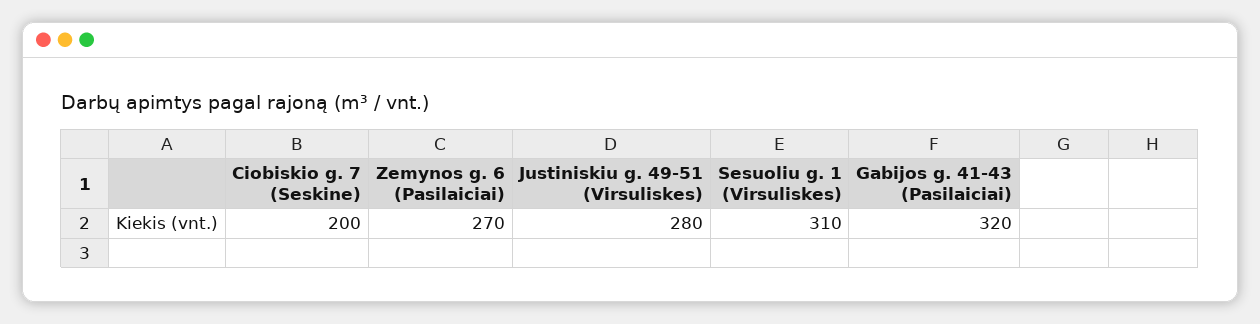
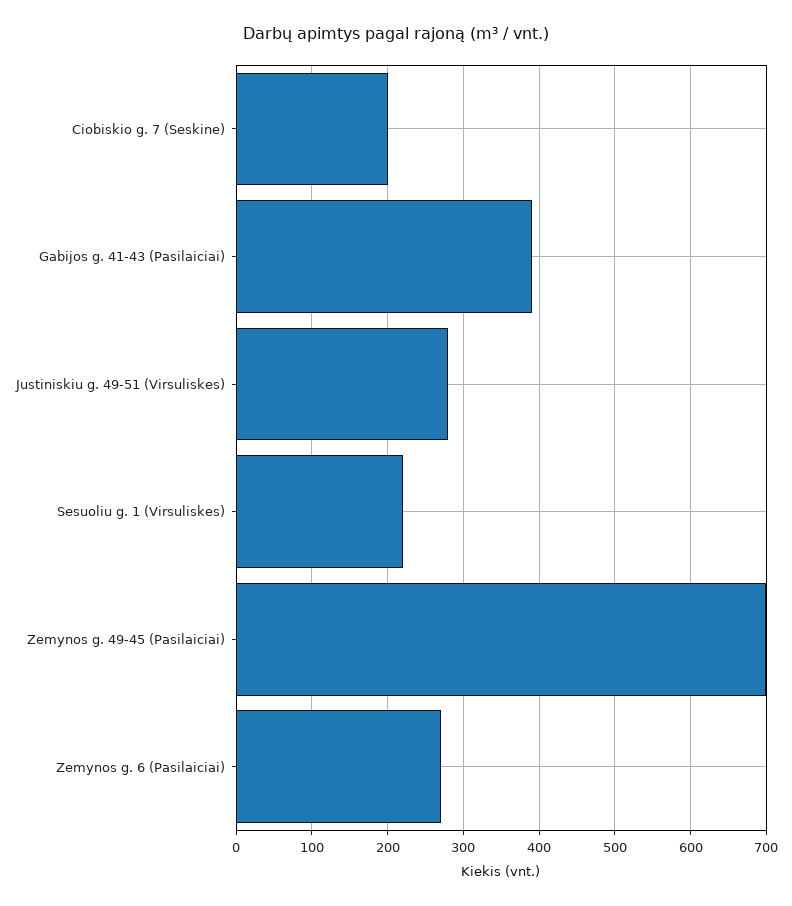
  {
    "Ciobiskio g. 7 (Seskine)": 200,
    "Zemynos g. 6 (Pasilaiciai)": 270,
    "Justiniskiu g. 49-51 (Virsuliskes)": 280,
-   "Sesuoliu g. 1 (Virsuliskes)": 310,
+   "Sesuoliu g. 1 (Virsuliskes)": 220,
-   "Gabijos g. 41-43 (Pasilaiciai)": 320
+   "Gabijos g. 41-43 (Pasilaiciai)": 390,
+   "Zemynos g. 49-45 (Pasilaiciai)": 700
  }

